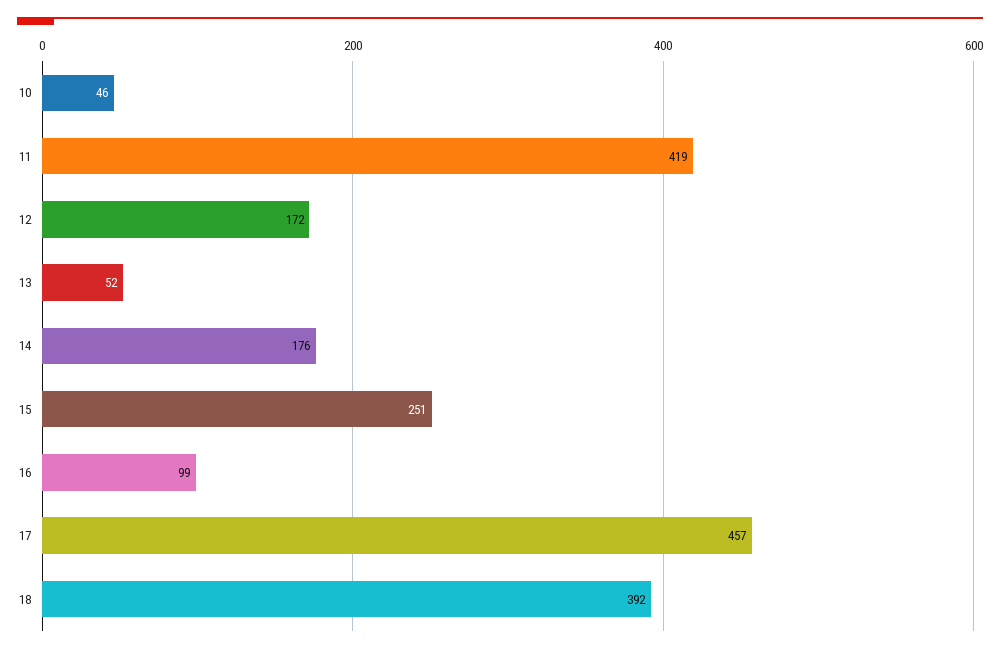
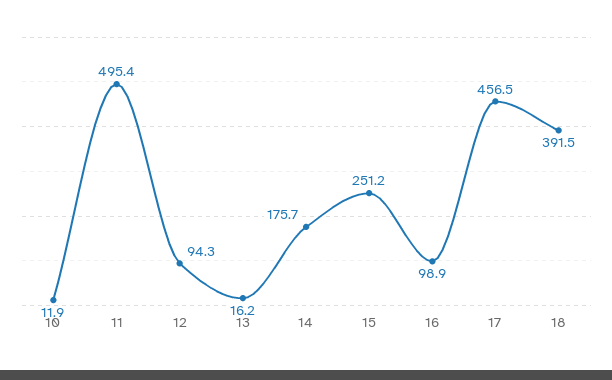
  {
-   "10": 46,
+   "10": 11.9,
-   "11": 419,
+   "11": 495.4,
-   "12": 172,
+   "12": 94.3,
-   "13": 52,
+   "13": 16.2,
    "14": 175.7,
    "15": 251.2,
    "16": 98.9,
    "17": 456.5,
    "18": 391.5
  }

